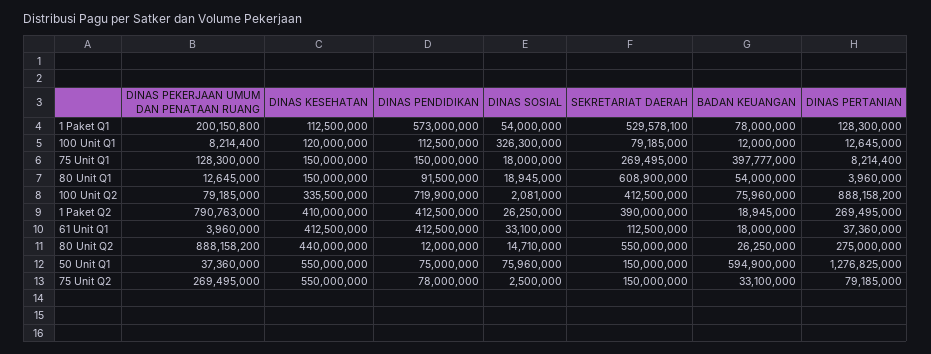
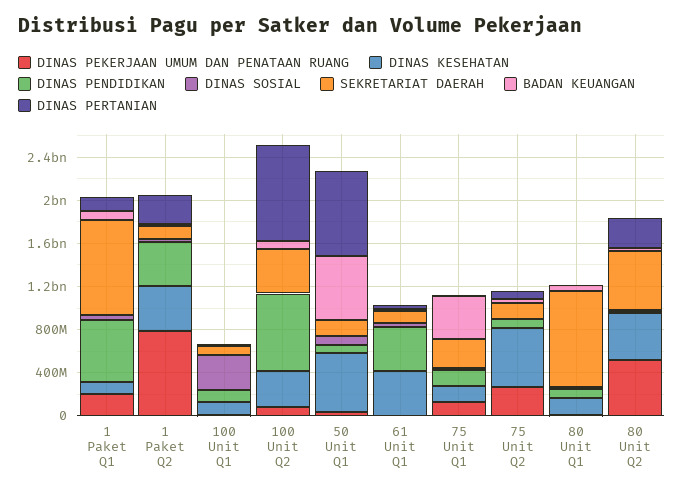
  {
    "DINAS PEKERJAAN UMUM DAN PENATAAN RUANG": {
      "1 Paket Q1": 200150800,
      "100 Unit Q1": 8214400,
      "75 Unit Q1": 128300000,
      "80 Unit Q1": 12645000,
      "100 Unit Q2": 79185000,
      "1 Paket Q2": 790763000,
      "61 Unit Q1": 3960000,
-     "80 Unit Q2": 888158200,
+     "80 Unit Q2": 500000000,
      "50 Unit Q1": 37360000,
      "75 Unit Q2": 269495000
    },
    "DINAS KESEHATAN": {
      "1 Paket Q1": 112500000,
      "100 Unit Q1": 120000000,
      "75 Unit Q1": 150000000,
      "80 Unit Q1": 150000000,
      "100 Unit Q2": 335500000,
      "1 Paket Q2": 410000000,
      "61 Unit Q1": 412500000,
      "80 Unit Q2": 440000000,
      "50 Unit Q1": 550000000,
      "75 Unit Q2": 550000000
    },
    "DINAS PENDIDIKAN": {
      "1 Paket Q1": 573000000,
      "100 Unit Q1": 112500000,
      "75 Unit Q1": 150000000,
      "80 Unit Q1": 91500000,
      "100 Unit Q2": 719900000,
      "1 Paket Q2": 412500000,
      "61 Unit Q1": 412500000,
      "80 Unit Q2": 12000000,
      "50 Unit Q1": 75000000,
      "75 Unit Q2": 78000000
    },
    "DINAS SOSIAL": {
      "1 Paket Q1": 54000000,
      "100 Unit Q1": 326300000,
      "75 Unit Q1": 18000000,
      "80 Unit Q1": 18945000,
      "100 Unit Q2": 2081000,
      "1 Paket Q2": 26250000,
      "61 Unit Q1": 33100000,
      "80 Unit Q2": 14710000,
      "50 Unit Q1": 75960000,
      "75 Unit Q2": 2500000
    },
    "SEKRETARIAT DAERAH": {
-     "1 Paket Q1": 529578100,
+     "1 Paket Q1": 900000000,
      "100 Unit Q1": 79185000,
      "75 Unit Q1": 269495000,
-     "80 Unit Q1": 608900000,
+     "80 Unit Q1": 900000000,
      "100 Unit Q2": 412500000,
-     "1 Paket Q2": 390000000,
+     "1 Paket Q2": 100000000,
      "61 Unit Q1": 112500000,
      "80 Unit Q2": 550000000,
      "50 Unit Q1": 150000000,
      "75 Unit Q2": 150000000
    },
    "BADAN KEUANGAN": {
      "1 Paket Q1": 78000000,
      "100 Unit Q1": 12000000,
      "75 Unit Q1": 397777000,
      "80 Unit Q1": 54000000,
      "100 Unit Q2": 75960000,
      "1 Paket Q2": 18945000,
      "61 Unit Q1": 18000000,
      "80 Unit Q2": 26250000,
      "50 Unit Q1": 594900000,
      "75 Unit Q2": 33100000
    },
    "DINAS PERTANIAN": {
      "1 Paket Q1": 128300000,
      "100 Unit Q1": 12645000,
      "75 Unit Q1": 8214400,
      "80 Unit Q1": 3960000,
      "100 Unit Q2": 888158200,
      "1 Paket Q2": 269495000,
      "61 Unit Q1": 37360000,
      "80 Unit Q2": 275000000,
-     "50 Unit Q1": 1276825000,
+     "50 Unit Q1": 800000000,
      "75 Unit Q2": 79185000
    }
  }

